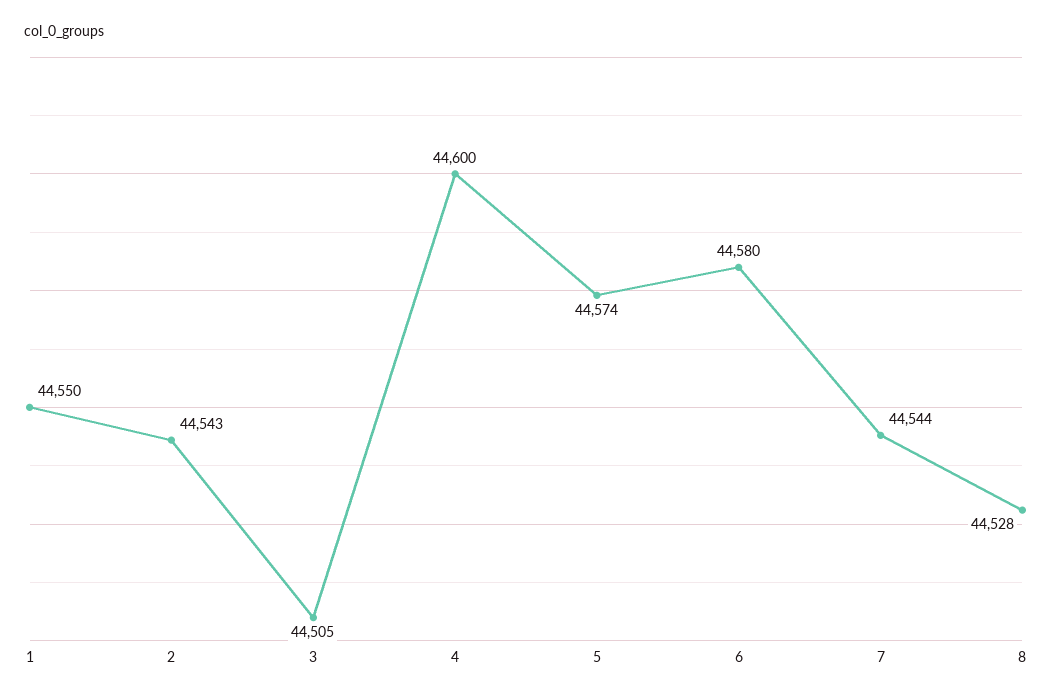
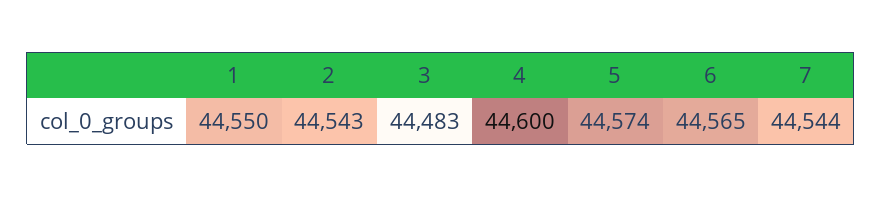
  {
    "1": 44550,
    "2": 44543,
-   "3": 44505,
+   "3": 44483,
    "4": 44600,
    "5": 44574,
-   "6": 44580,
+   "6": 44565,
-   "7": 44544,
+   "7": 44544
-   "8": 44528
  }

